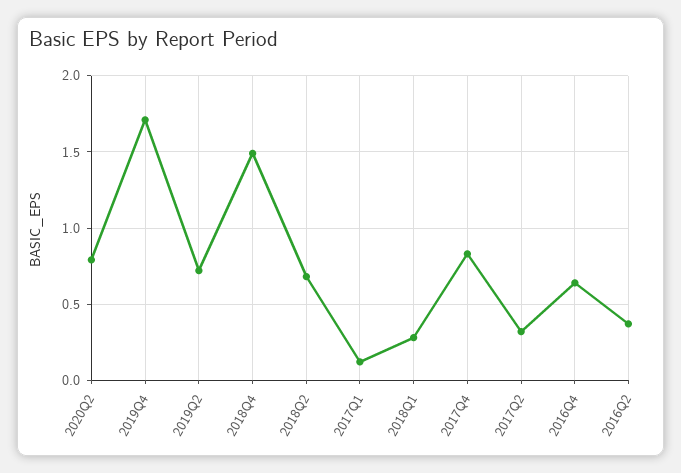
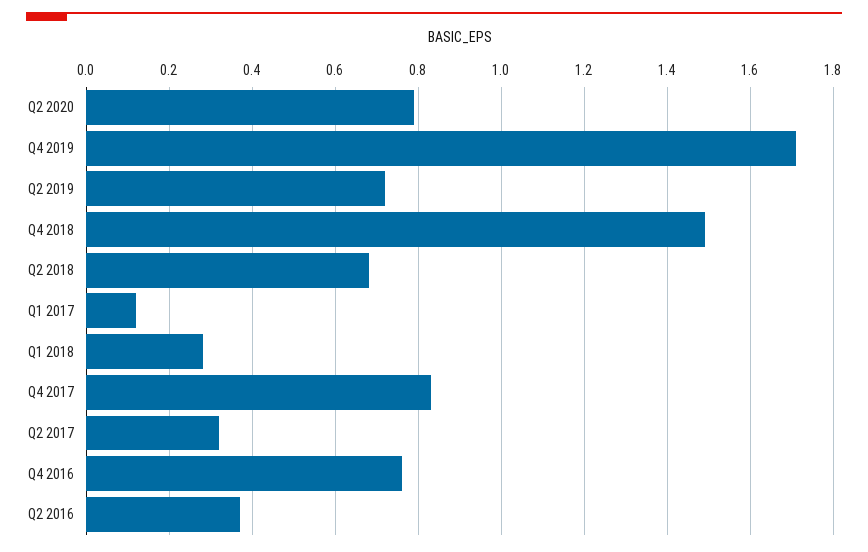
  {
    "2020Q2": 0.8,
    "2019Q4": 1.72,
    "2019Q2": 0.72,
    "2018Q4": 1.5,
    "2018Q2": 0.68,
    "2017Q1": 0.12,
    "2018Q1": 0.28,
    "2017Q4": 0.84,
    "2017Q2": 0.32,
-   "2016Q4": 0.65,
+   "2016Q4": 0.76,
    "2016Q2": 0.38
  }

